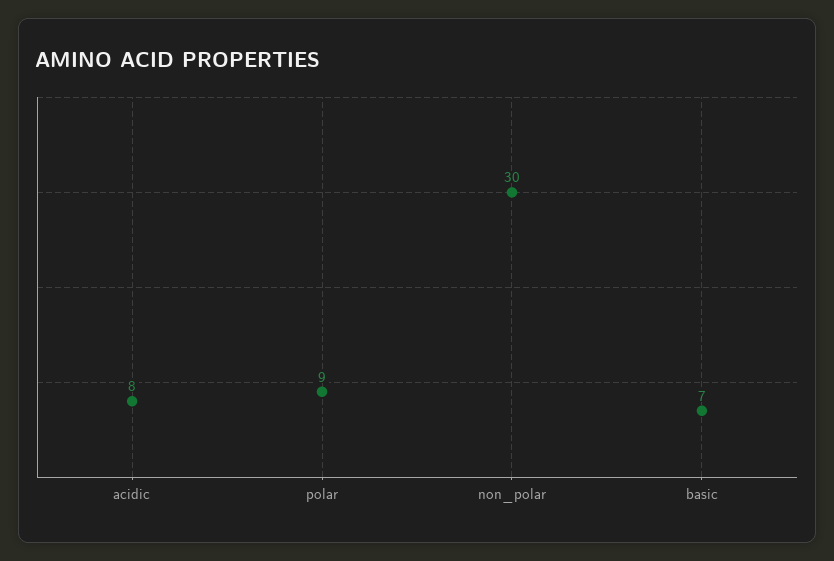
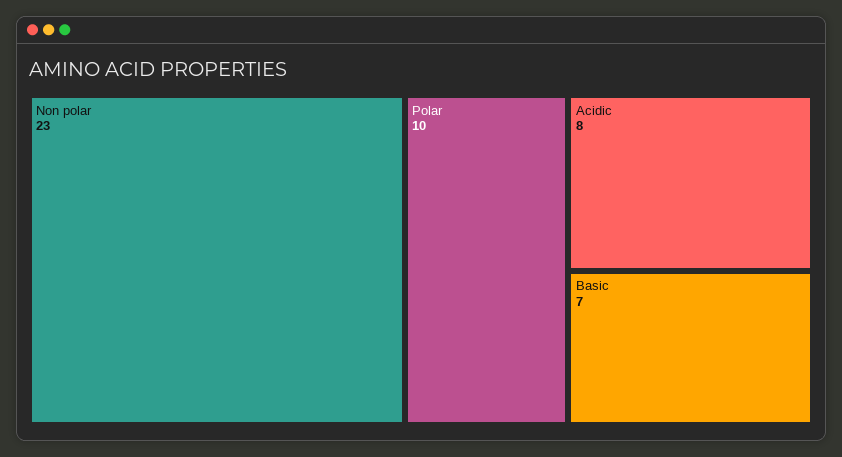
  {
    "acidic": 8,
-   "polar": 9,
+   "polar": 10,
-   "non_polar": 30,
+   "non_polar": 23,
    "basic": 7
  }

